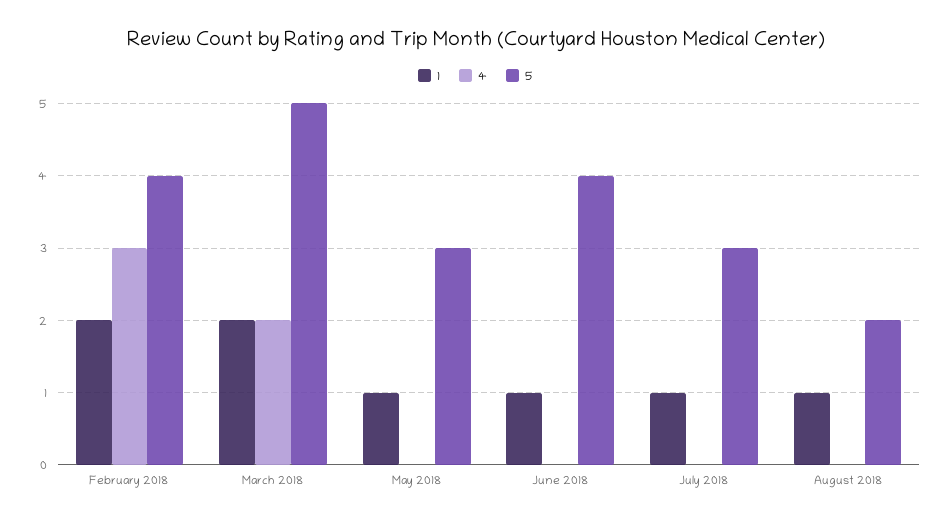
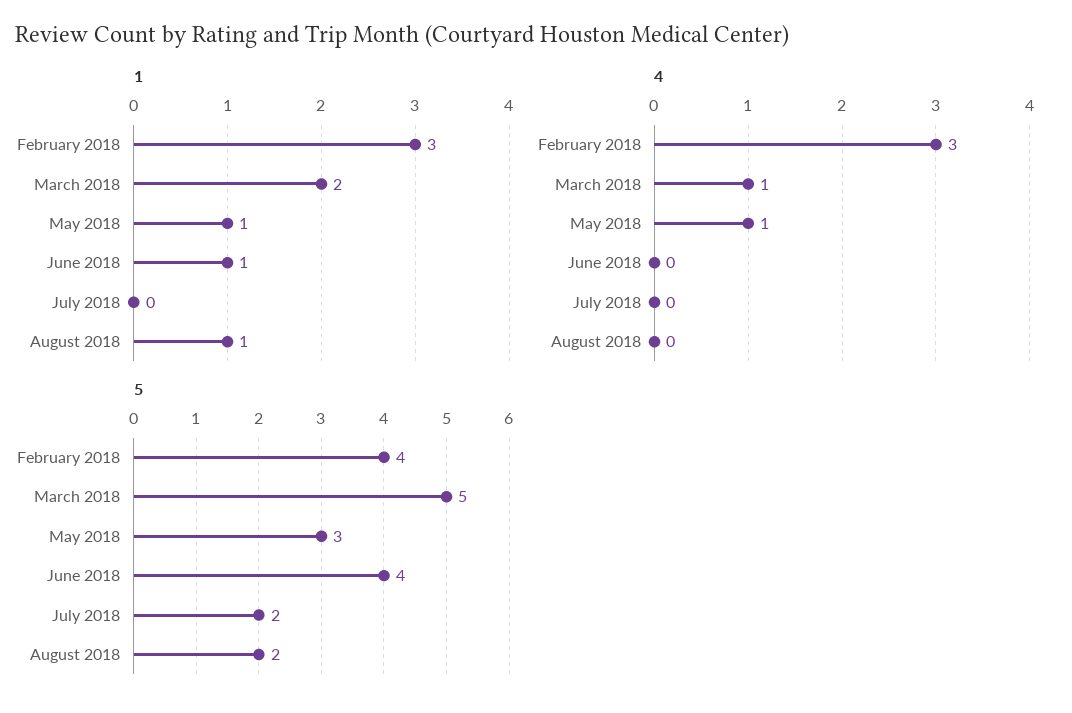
  {
    "1": {
-     "February 2018": 2,
+     "February 2018": 3,
      "March 2018": 2,
      "May 2018": 1,
      "June 2018": 1,
-     "July 2018": 1,
+     "July 2018": 0,
      "August 2018": 1
    },
    "4": {
      "February 2018": 3,
-     "March 2018": 2,
+     "March 2018": 1,
-     "May 2018": 0,
+     "May 2018": 1,
      "June 2018": 0,
      "July 2018": 0,
      "August 2018": 0
    },
    "5": {
      "February 2018": 4,
      "March 2018": 5,
      "May 2018": 3,
      "June 2018": 4,
-     "July 2018": 3,
+     "July 2018": 2,
      "August 2018": 2
    }
  }

